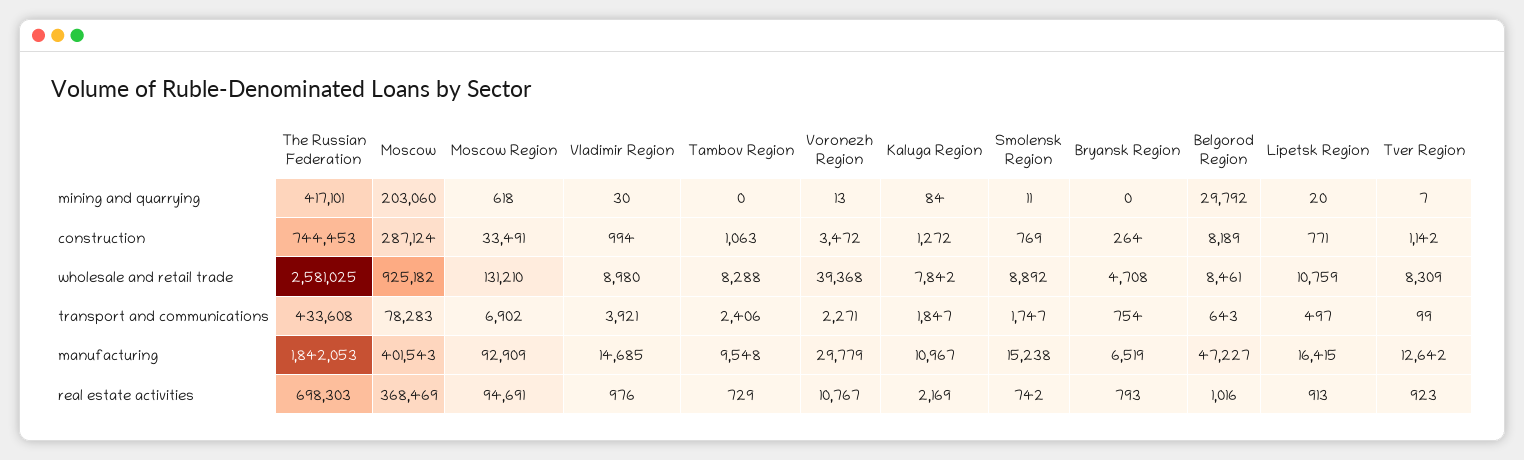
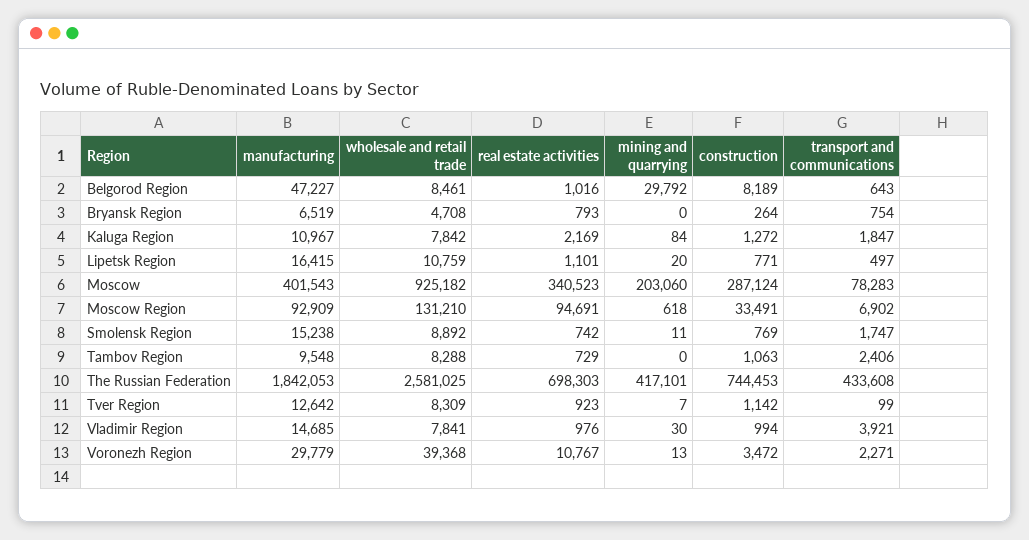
  {
    "The Russian Federation": {
      "mining and quarrying": 417101,
      "construction": 744453,
      "wholesale and retail trade": 2581025,
      "transport and communications": 433608,
      "manufacturing": 1842053,
      "real estate activities": 698303
    },
    "Moscow": {
      "mining and quarrying": 203060,
      "construction": 287124,
      "wholesale and retail trade": 925182,
      "transport and communications": 78283,
      "manufacturing": 401543,
-     "real estate activities": 368469
+     "real estate activities": 340523
    },
    "Moscow Region": {
      "mining and quarrying": 618,
      "construction": 33491,
      "wholesale and retail trade": 131210,
      "transport and communications": 6902,
      "manufacturing": 92909,
      "real estate activities": 94691
    },
    "Vladimir Region": {
      "mining and quarrying": 30,
      "construction": 994,
-     "wholesale and retail trade": 8980,
+     "wholesale and retail trade": 7841,
      "transport and communications": 3921,
      "manufacturing": 14685,
      "real estate activities": 976
    },
    "Tambov Region": {
      "mining and quarrying": 0,
      "construction": 1063,
      "wholesale and retail trade": 8288,
      "transport and communications": 2406,
      "manufacturing": 9548,
      "real estate activities": 729
    },
    "Voronezh Region": {
      "mining and quarrying": 13,
      "construction": 3472,
      "wholesale and retail trade": 39368,
      "transport and communications": 2271,
      "manufacturing": 29779,
      "real estate activities": 10767
    },
    "Kaluga Region": {
      "mining and quarrying": 84,
      "construction": 1272,
      "wholesale and retail trade": 7842,
      "transport and communications": 1847,
      "manufacturing": 10967,
      "real estate activities": 2169
    },
    "Smolensk Region": {
      "mining and quarrying": 11,
      "construction": 769,
      "wholesale and retail trade": 8892,
      "transport and communications": 1747,
      "manufacturing": 15238,
      "real estate activities": 742
    },
    "Bryansk Region": {
      "mining and quarrying": 0,
      "construction": 264,
      "wholesale and retail trade": 4708,
      "transport and communications": 754,
      "manufacturing": 6519,
      "real estate activities": 793
    },
    "Belgorod Region": {
      "mining and quarrying": 29792,
      "construction": 8189,
      "wholesale and retail trade": 8461,
      "transport and communications": 643,
      "manufacturing": 47227,
      "real estate activities": 1016
    },
    "Lipetsk Region": {
      "mining and quarrying": 20,
      "construction": 771,
      "wholesale and retail trade": 10759,
      "transport and communications": 497,
      "manufacturing": 16415,
-     "real estate activities": 913
+     "real estate activities": 1101
    },
    "Tver Region": {
      "mining and quarrying": 7,
      "construction": 1142,
      "wholesale and retail trade": 8309,
      "transport and communications": 99,
      "manufacturing": 12642,
      "real estate activities": 923
    }
  }

